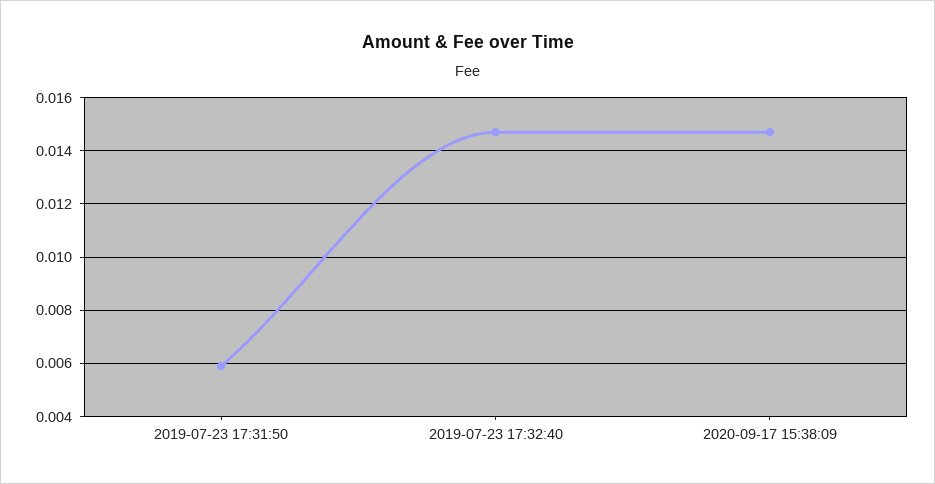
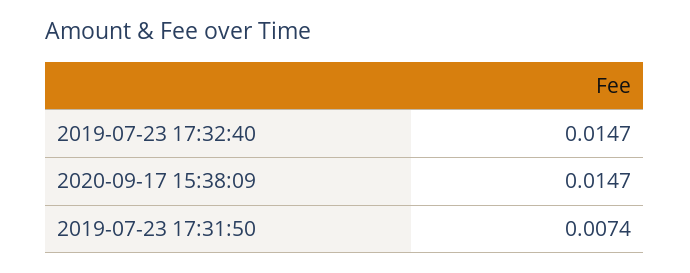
  {
-   "2019-07-23 17:31:50": 0.006,
+   "2019-07-23 17:31:50": 0.0074,
    "2019-07-23 17:32:40": 0.0147,
    "2020-09-17 15:38:09": 0.0147
  }

